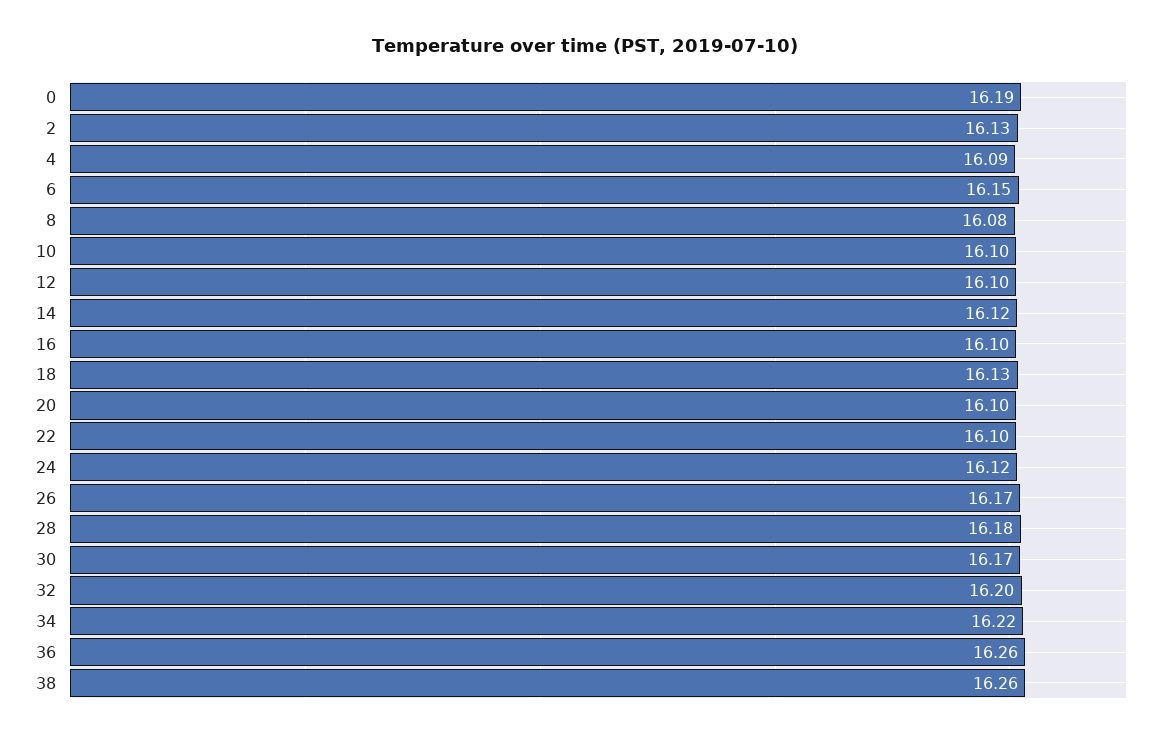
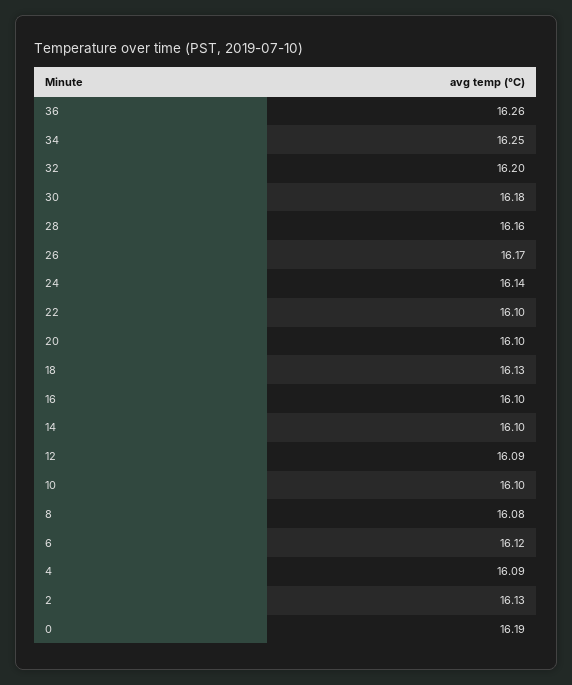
  {
    "0": 16.19,
    "2": 16.13,
    "4": 16.09,
-   "6": 16.15,
+   "6": 16.12,
    "8": 16.08,
    "10": 16.1,
-   "12": 16.1,
+   "12": 16.09,
-   "14": 16.12,
+   "14": 16.1,
    "16": 16.1,
    "18": 16.13,
    "20": 16.1,
    "22": 16.1,
-   "24": 16.12,
+   "24": 16.14,
    "26": 16.17,
-   "28": 16.18,
+   "28": 16.16,
-   "30": 16.17,
+   "30": 16.18,
    "32": 16.2,
-   "34": 16.22,
+   "34": 16.25,
-   "36": 16.26,
+   "36": 16.26
-   "38": 16.26
  }

